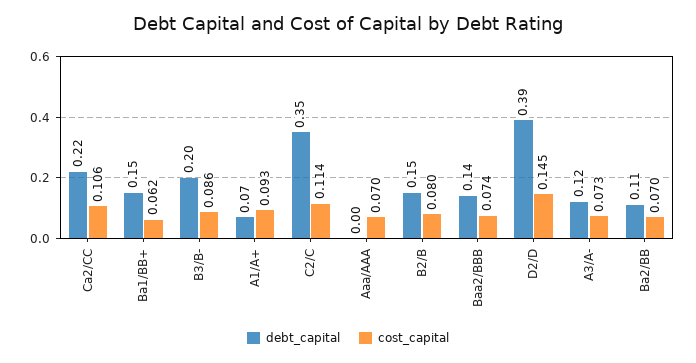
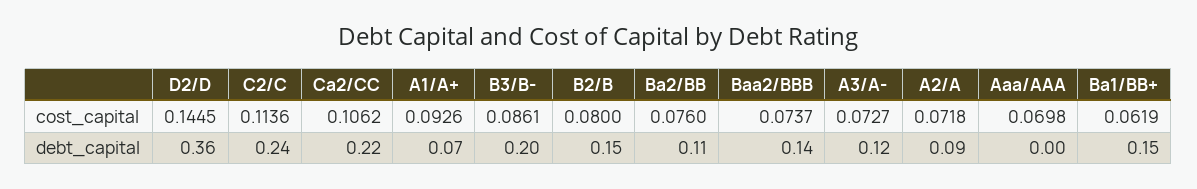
  {
    "debt_capital": {
      "Ca2/CC": 0.22,
      "Ba1/BB+": 0.15,
      "B3/B-": 0.2,
      "A1/A+": 0.07,
-     "C2/C": 0.35,
+     "C2/C": 0.24,
      "Aaa/AAA": 0,
      "B2/B": 0.15,
      "Baa2/BBB": 0.14,
-     "D2/D": 0.39,
+     "D2/D": 0.36,
      "A3/A-": 0.12,
-     "Ba2/BB": 0.11
+     "Ba2/BB": 0.11,
+     "A2/A": 0.09
    },
    "cost_capital": {
      "Ca2/CC": 0.1062,
      "Ba1/BB+": 0.0619,
      "B3/B-": 0.0861,
      "A1/A+": 0.0926,
      "C2/C": 0.1136,
      "Aaa/AAA": 0.0698,
      "B2/B": 0.08,
      "Baa2/BBB": 0.0737,
      "D2/D": 0.1445,
      "A3/A-": 0.0727,
-     "Ba2/BB": 0.07
+     "Ba2/BB": 0.076,
+     "A2/A": 0.0718
    }
  }

